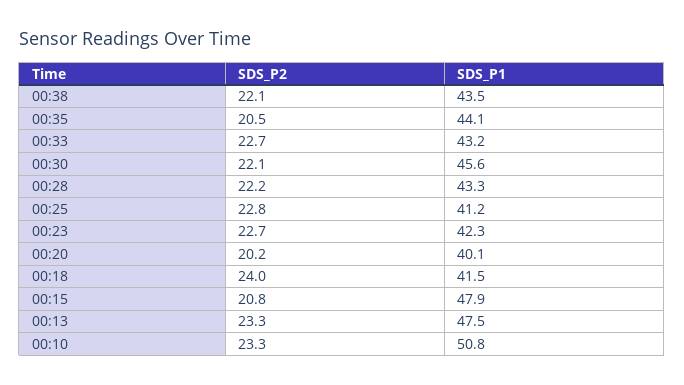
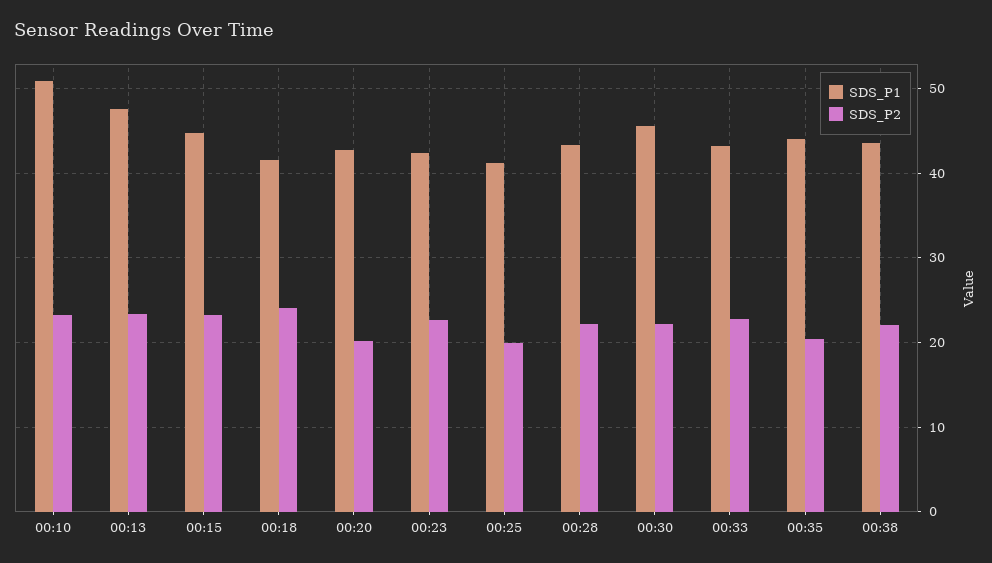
  {
    "SDS_P2": {
      "00:38": 22.1,
      "00:35": 20.5,
      "00:33": 22.7,
      "00:30": 22.1,
      "00:28": 22.2,
-     "00:25": 22.8,
+     "00:25": 20,
      "00:23": 22.7,
      "00:20": 20.2,
      "00:18": 24,
-     "00:15": 20.8,
+     "00:15": 23,
      "00:13": 23.3,
      "00:10": 23.3
    },
    "SDS_P1": {
      "00:38": 43.5,
      "00:35": 44.1,
      "00:33": 43.2,
      "00:30": 45.6,
      "00:28": 43.3,
      "00:25": 41.2,
      "00:23": 42.3,
-     "00:20": 40.1,
+     "00:20": 43,
      "00:18": 41.5,
-     "00:15": 47.9,
+     "00:15": 45,
      "00:13": 47.5,
      "00:10": 50.8
    }
  }

